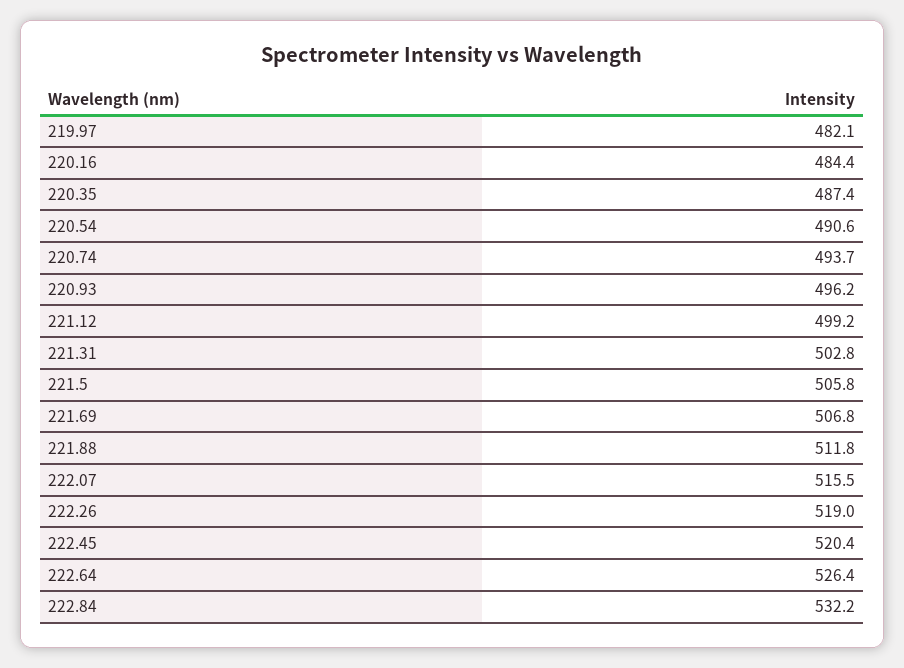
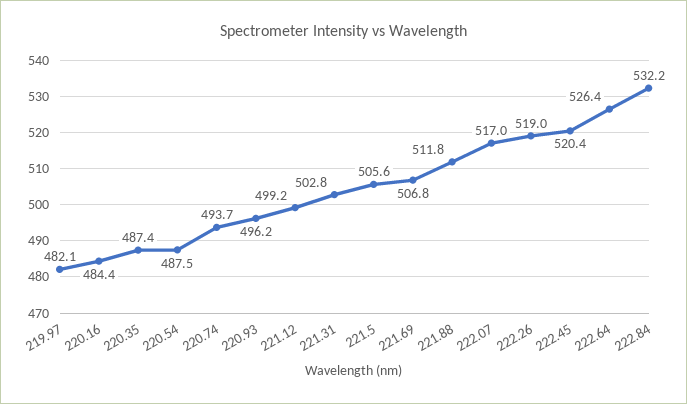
  {
    "219.97": 482.1,
    "220.16": 484.4,
    "220.35": 487.4,
-   "220.54": 490.6,
+   "220.54": 487.5,
    "220.74": 493.7,
    "220.93": 496.2,
    "221.12": 499.2,
    "221.31": 502.8,
-   "221.5": 505.8,
+   "221.5": 505.6,
    "221.69": 506.8,
    "221.88": 511.8,
-   "222.07": 515.5,
+   "222.07": 517,
    "222.26": 519,
    "222.45": 520.4,
    "222.64": 526.4,
    "222.84": 532.2
  }

